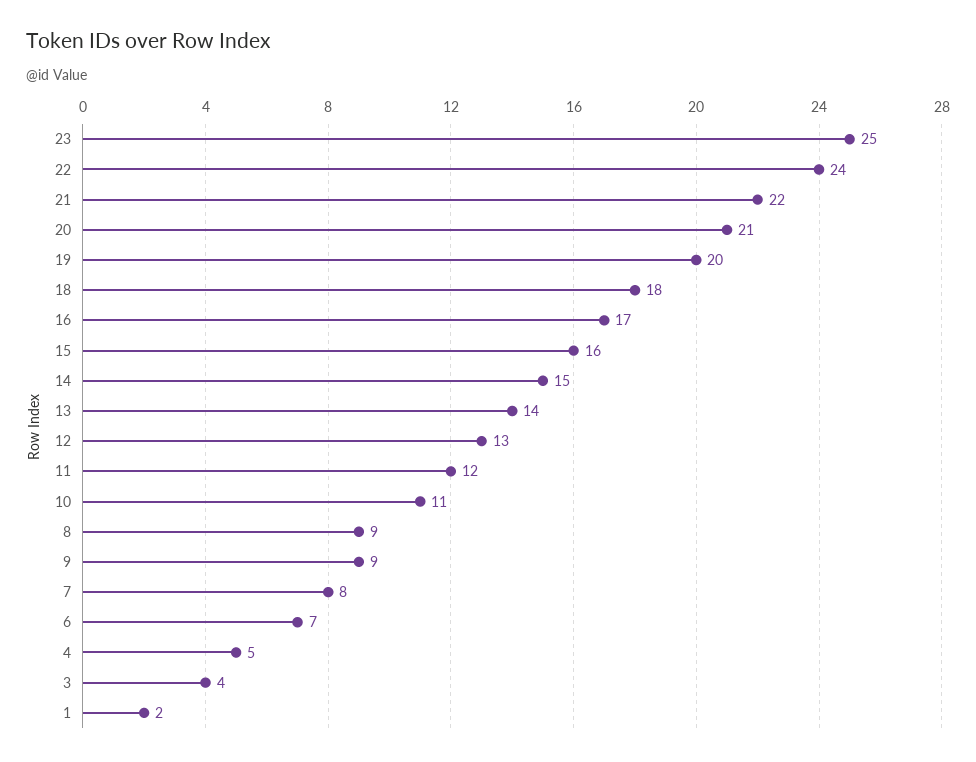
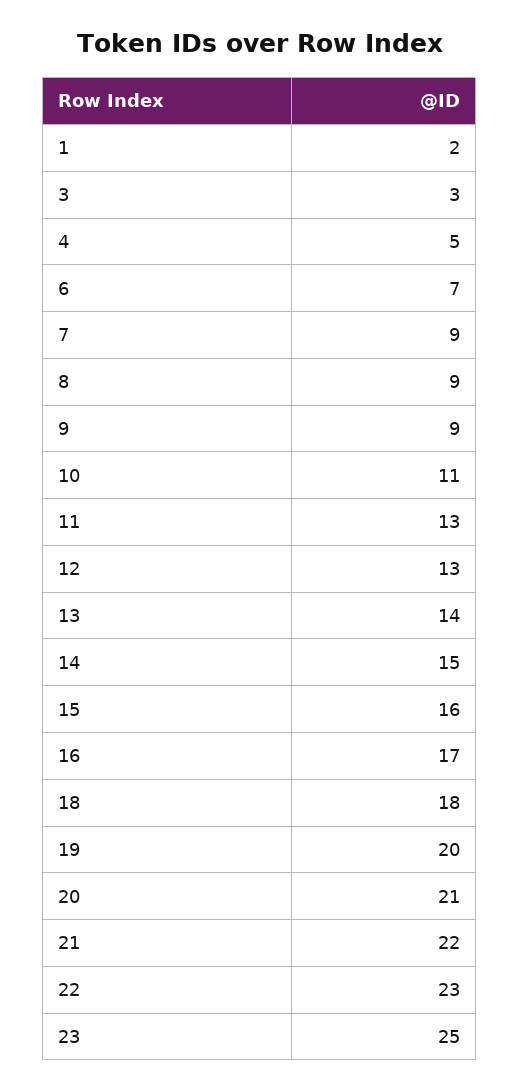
  {
    "23": 25,
-   "22": 24,
+   "22": 23,
    "21": 22,
    "20": 21,
    "19": 20,
    "18": 18,
    "16": 17,
    "15": 16,
    "14": 15,
    "13": 14,
    "12": 13,
-   "11": 12,
+   "11": 13,
    "10": 11,
    "8": 9,
    "9": 9,
-   "7": 8,
+   "7": 9,
    "6": 7,
    "4": 5,
-   "3": 4,
+   "3": 3,
    "1": 2
  }

